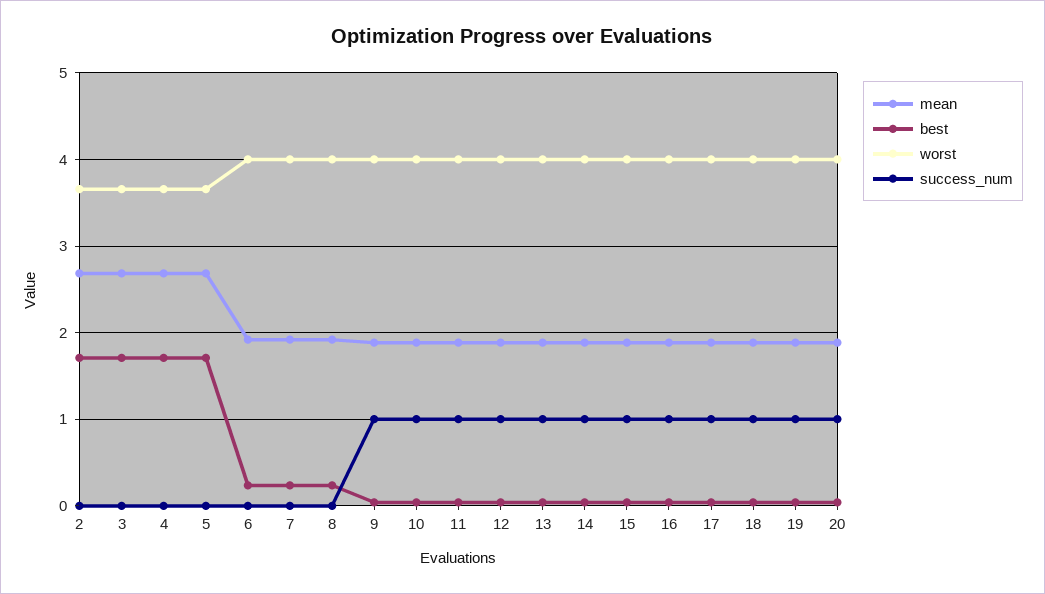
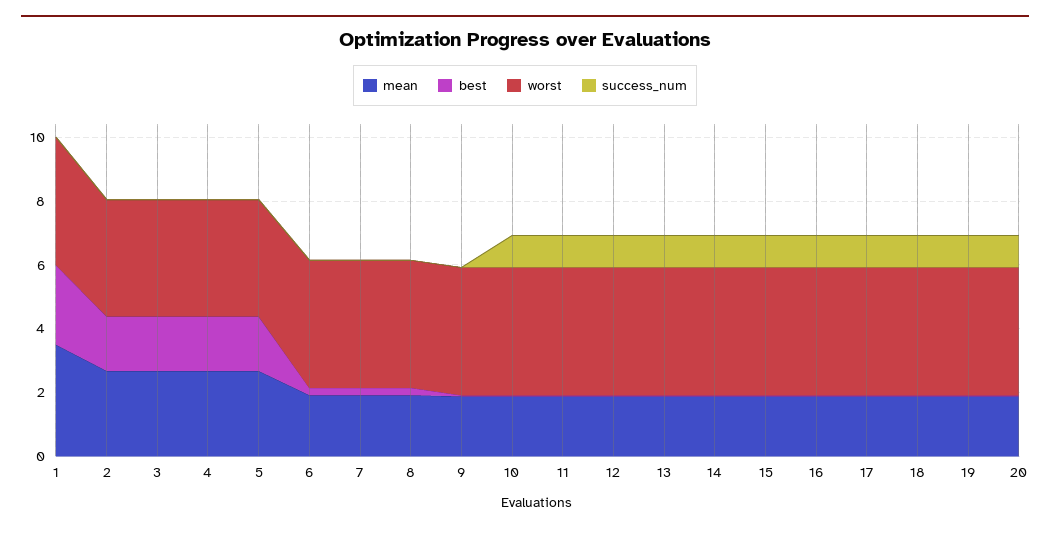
  {
    "mean": {
      "2": 2.7,
      "3": 2.7,
      "4": 2.7,
      "5": 2.7,
      "6": 1.9,
      "7": 1.9,
      "8": 1.9,
      "9": 1.9,
      "10": 1.9,
      "11": 1.9,
      "12": 1.9,
      "13": 1.9,
      "14": 1.9,
      "15": 1.9,
      "16": 1.9,
      "17": 1.9,
      "18": 1.9,
      "19": 1.9,
-     "20": 1.9
+     "20": 1.9,
+     "1": 3.5
    },
    "best": {
      "2": 1.7,
      "3": 1.7,
      "4": 1.7,
      "5": 1.7,
      "6": 0.2,
      "7": 0.2,
      "8": 0.2,
      "9": 0,
      "10": 0,
      "11": 0,
      "12": 0,
      "13": 0,
      "14": 0,
      "15": 0,
      "16": 0,
      "17": 0,
      "18": 0,
      "19": 0,
-     "20": 0
+     "20": 0,
+     "1": 2.5
    },
    "worst": {
      "2": 3.7,
      "3": 3.7,
      "4": 3.7,
      "5": 3.7,
      "6": 4,
      "7": 4,
      "8": 4,
      "9": 4,
      "10": 4,
      "11": 4,
      "12": 4,
      "13": 4,
      "14": 4,
      "15": 4,
      "16": 4,
      "17": 4,
      "18": 4,
      "19": 4,
-     "20": 4
+     "20": 4,
+     "1": 4
    },
    "success_num": {
      "2": 0,
      "3": 0,
      "4": 0,
      "5": 0,
      "6": 0,
      "7": 0,
      "8": 0,
-     "9": 1,
+     "9": 0,
      "10": 1,
      "11": 1,
      "12": 1,
      "13": 1,
      "14": 1,
      "15": 1,
      "16": 1,
      "17": 1,
      "18": 1,
      "19": 1,
-     "20": 1
+     "20": 1,
+     "1": 0
    }
  }

